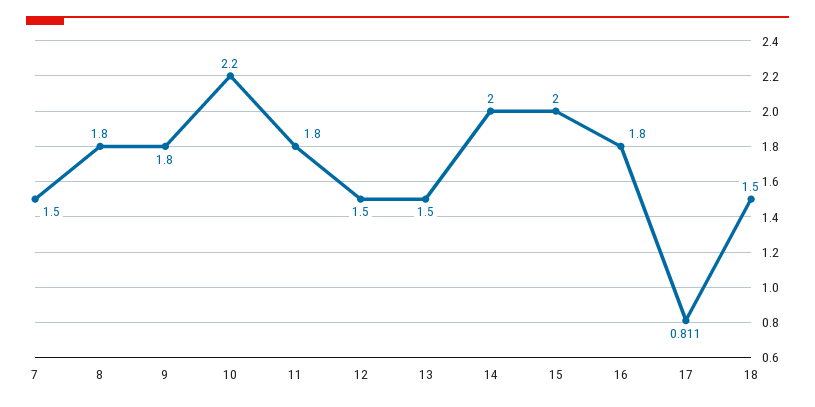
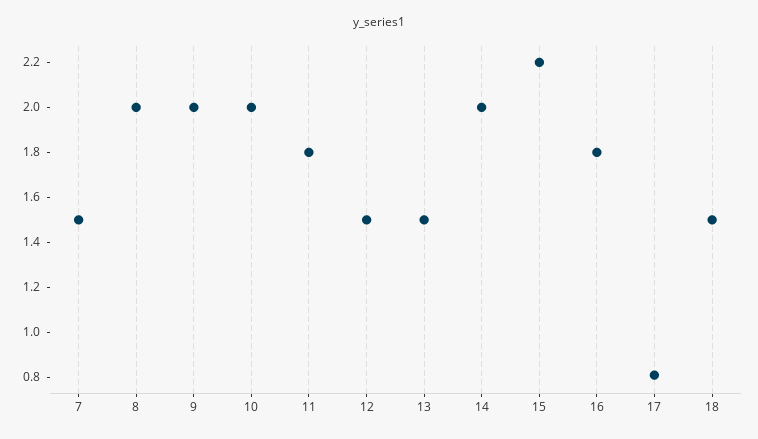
  {
    "7": 1.5,
-   "8": 1.8,
+   "8": 2,
-   "9": 1.8,
+   "9": 2,
-   "10": 2.2,
+   "10": 2,
    "11": 1.8,
    "12": 1.5,
    "13": 1.5,
    "14": 2,
-   "15": 2,
+   "15": 2.2,
    "16": 1.8,
    "17": 0.811,
    "18": 1.5
  }

